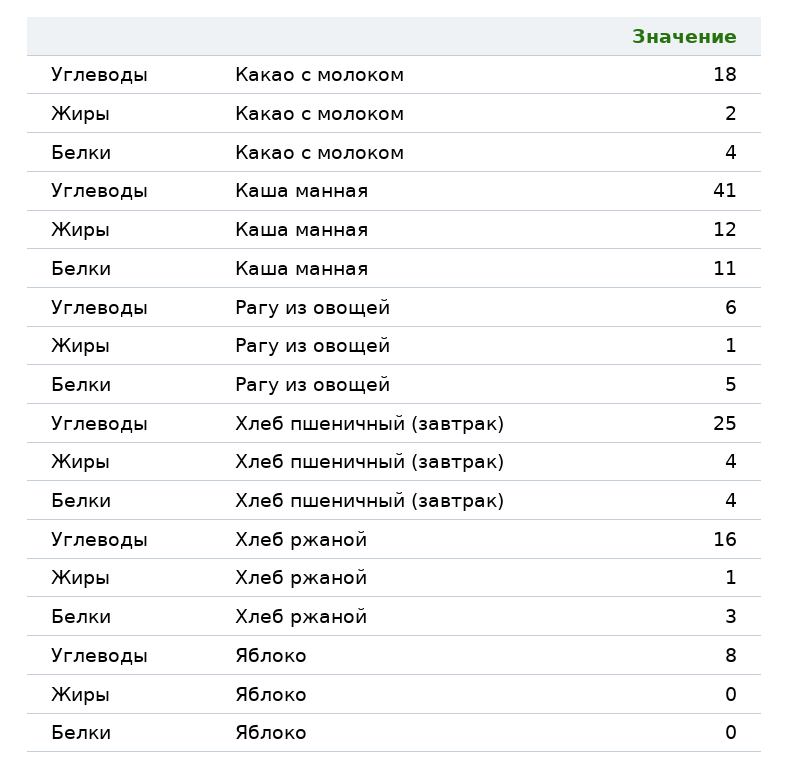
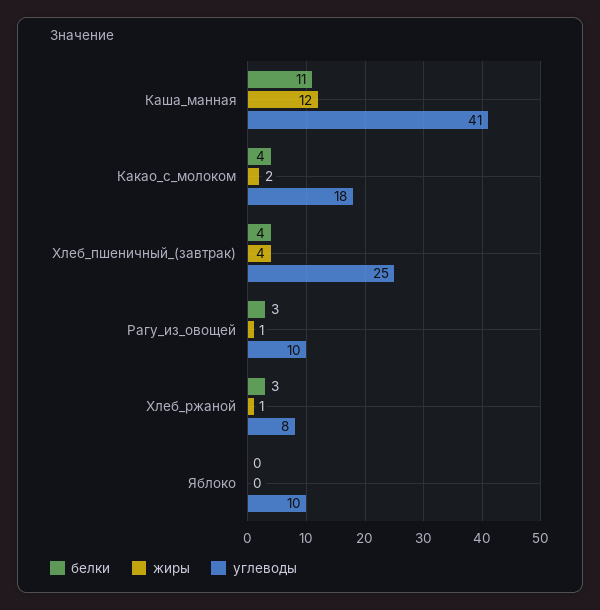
  {
    "Углеводы": {
      "Какао с молоком": 18,
      "Каша манная": 41,
-     "Рагу из овощей": 6,
+     "Рагу из овощей": 10,
      "Хлеб пшеничный (завтрак)": 25,
-     "Хлеб ржаной": 16,
+     "Хлеб ржаной": 8,
-     "Яблоко": 8
+     "Яблоко": 10
    },
    "Жиры": {
      "Какао с молоком": 2,
      "Каша манная": 12,
      "Рагу из овощей": 1,
      "Хлеб пшеничный (завтрак)": 4,
      "Хлеб ржаной": 1,
      "Яблоко": 0
    },
    "Белки": {
      "Какао с молоком": 4,
      "Каша манная": 11,
-     "Рагу из овощей": 5,
+     "Рагу из овощей": 3,
      "Хлеб пшеничный (завтрак)": 4,
      "Хлеб ржаной": 3,
      "Яблоко": 0
    }
  }

